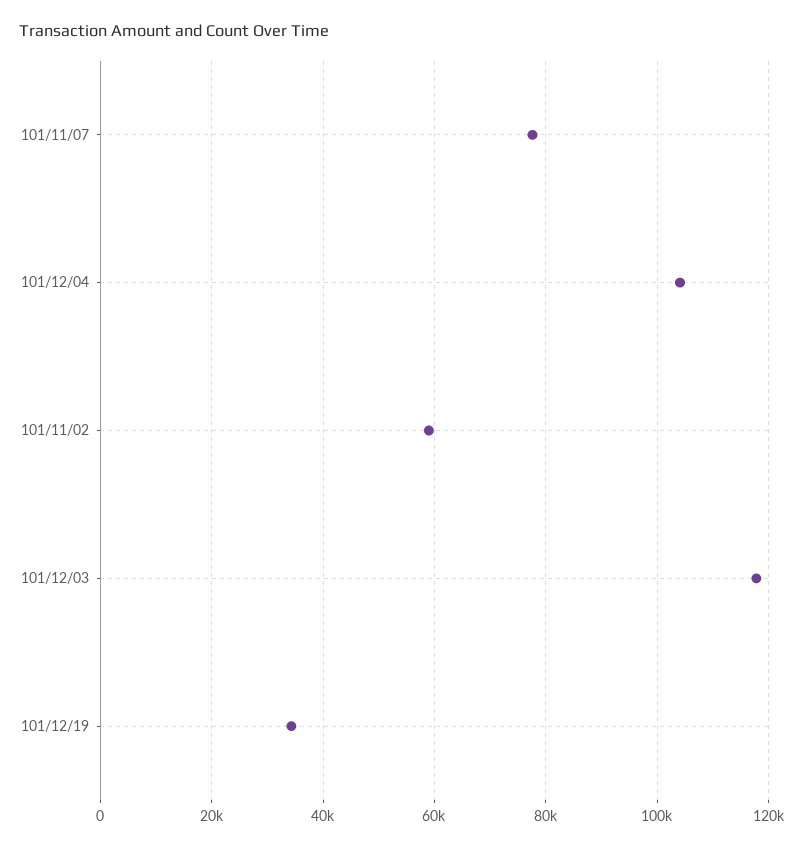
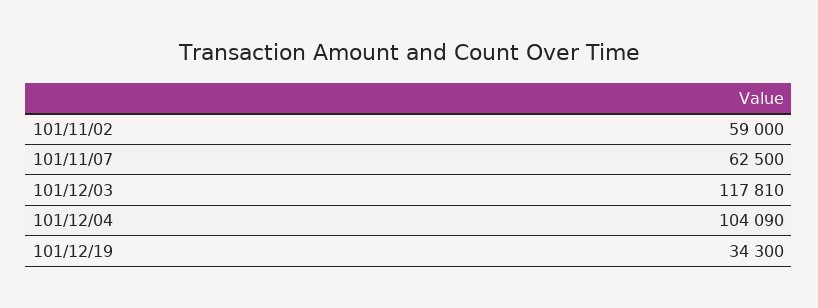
  {
-   "101/11/07": 78000,
+   "101/11/07": 62500,
    "101/12/04": 104090,
    "101/11/02": 59000,
    "101/12/03": 117810,
    "101/12/19": 34300
  }

